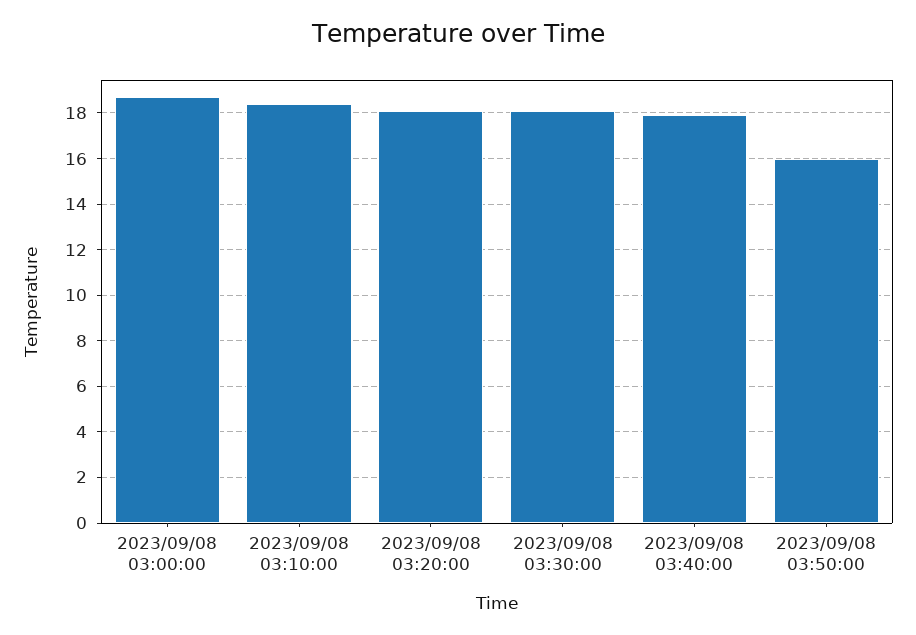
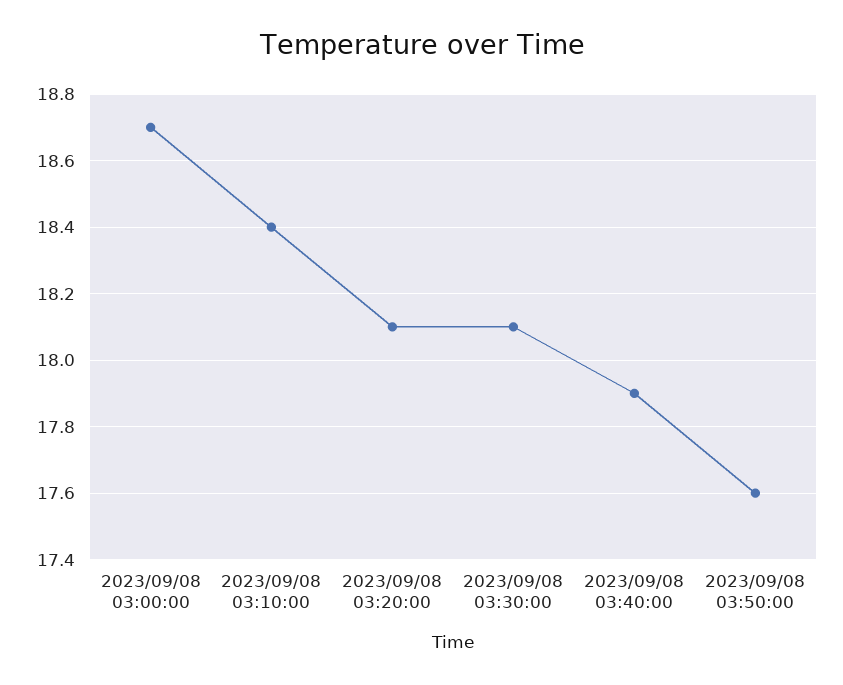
  {
    "2023/09/08 03:00:00": 18.7,
    "2023/09/08 03:10:00": 18.4,
    "2023/09/08 03:20:00": 18.1,
    "2023/09/08 03:30:00": 18.1,
    "2023/09/08 03:40:00": 17.9,
-   "2023/09/08 03:50:00": 16
+   "2023/09/08 03:50:00": 17.6
  }

